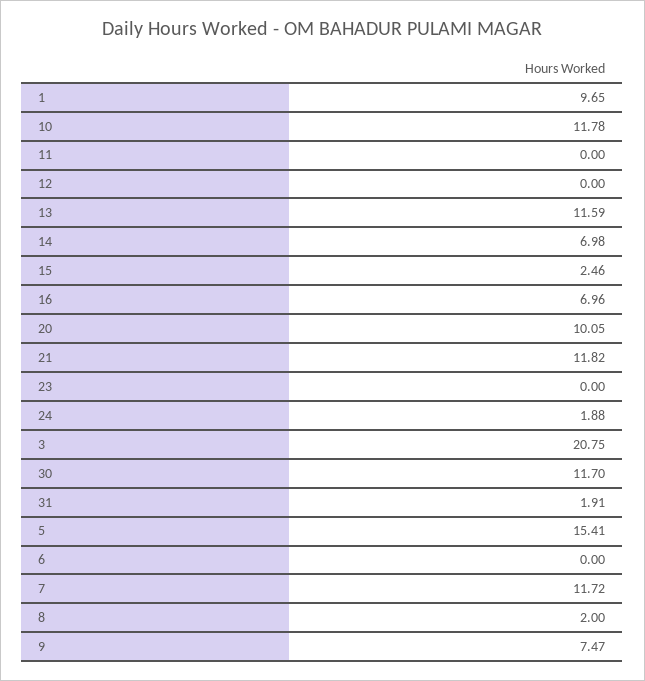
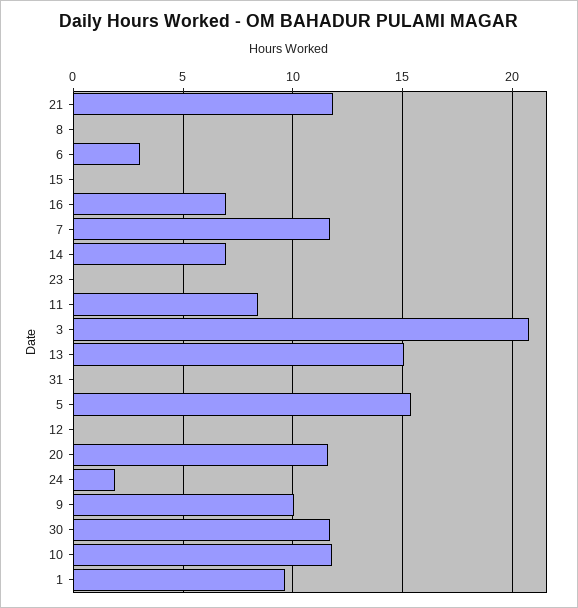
  {
    "1": 9.65,
    "10": 11.78,
-   "11": 0,
+   "11": 8.5,
    "12": 0,
-   "13": 11.59,
+   "13": 15,
    "14": 6.98,
-   "15": 2.46,
+   "15": 0,
    "16": 6.96,
-   "20": 10.05,
+   "20": 11.5,
    "21": 11.82,
    "23": 0,
    "24": 1.88,
    "3": 20.75,
    "30": 11.7,
-   "31": 1.91,
+   "31": 0,
    "5": 15.41,
-   "6": 0,
+   "6": 3,
    "7": 11.72,
-   "8": 2,
+   "8": 0,
-   "9": 7.47
+   "9": 10
  }

